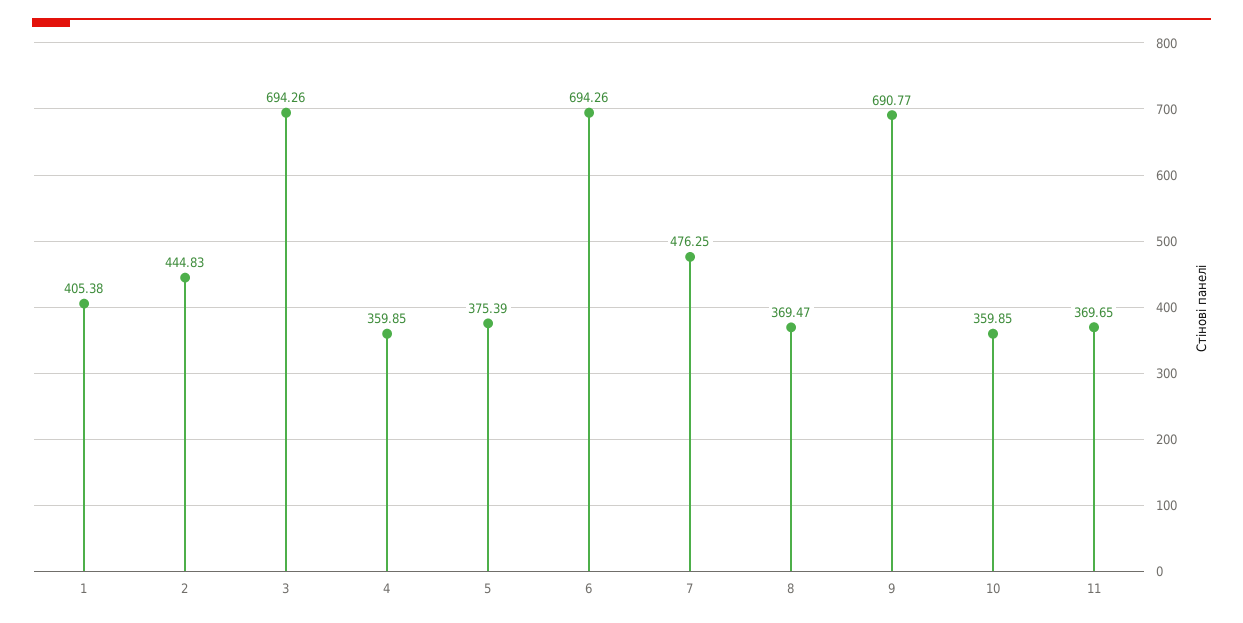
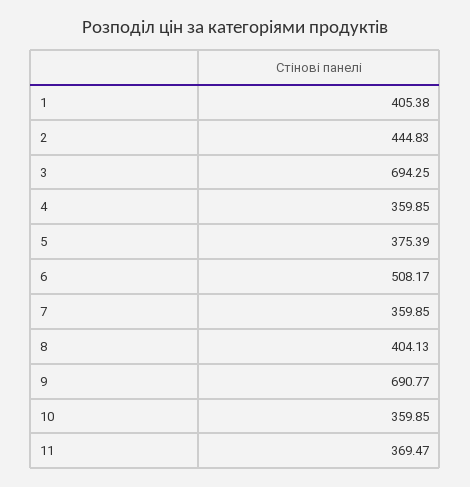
  {
    "1": 405.38,
    "2": 444.83,
-   "3": 694.26,
+   "3": 694.25,
    "4": 359.85,
    "5": 375.39,
-   "6": 694.26,
+   "6": 508.17,
-   "7": 476.25,
+   "7": 359.85,
-   "8": 369.47,
+   "8": 404.13,
    "9": 690.77,
    "10": 359.85,
-   "11": 369.65
+   "11": 369.47
  }

